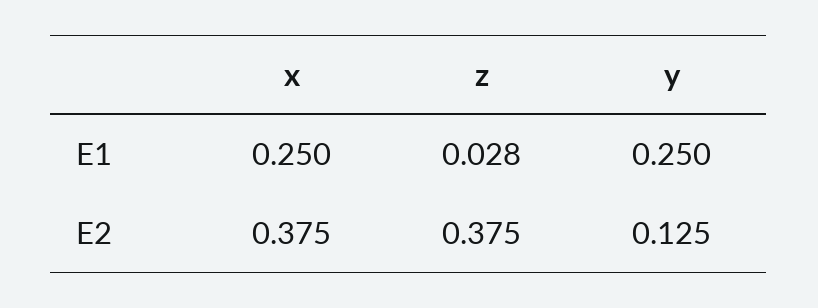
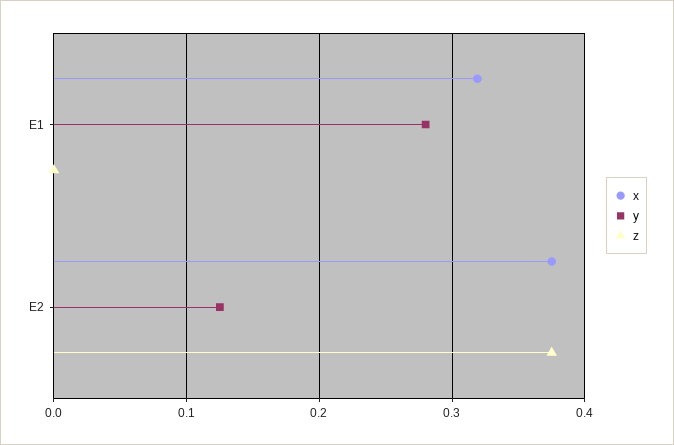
  {
    "x": {
-     "E1": 0.25,
+     "E1": 0.32,
      "E2": 0.375
    },
    "z": {
-     "E1": 0.028,
+     "E1": 0,
      "E2": 0.375
    },
    "y": {
-     "E1": 0.25,
+     "E1": 0.28,
      "E2": 0.125
    }
  }

